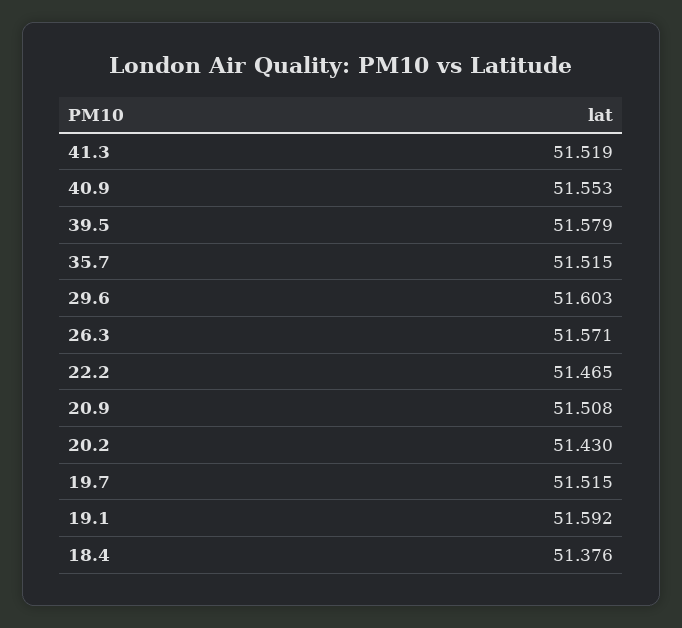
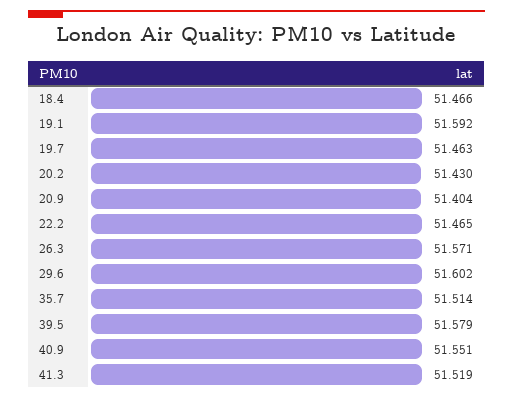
  {
    "41.3": 51.519,
-   "40.9": 51.553,
+   "40.9": 51.551,
    "39.5": 51.579,
-   "35.7": 51.515,
+   "35.7": 51.514,
-   "29.6": 51.603,
+   "29.6": 51.602,
    "26.3": 51.571,
    "22.2": 51.465,
-   "20.9": 51.508,
+   "20.9": 51.404,
    "20.2": 51.43,
-   "19.7": 51.515,
+   "19.7": 51.463,
    "19.1": 51.592,
-   "18.4": 51.376
+   "18.4": 51.466
  }

